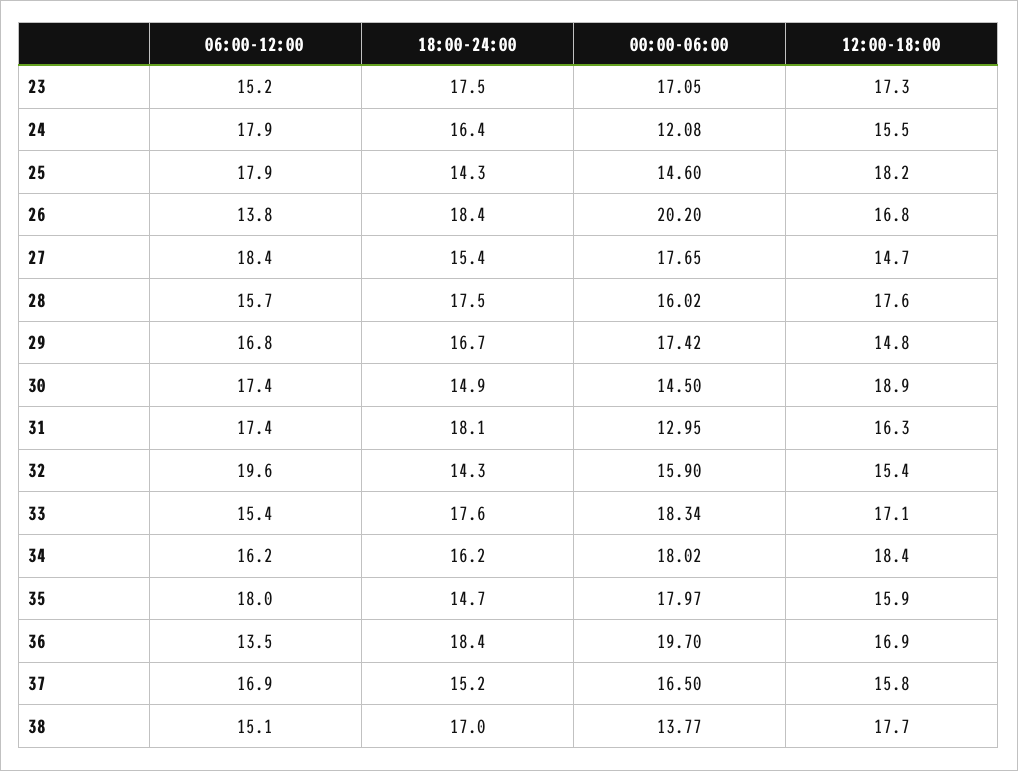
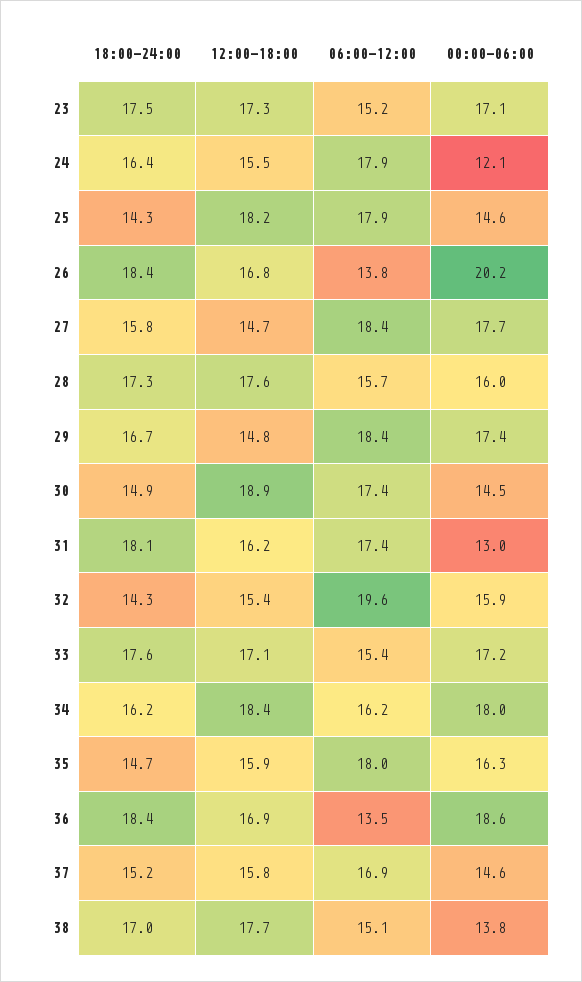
  {
    "06:00-12:00": {
      "23": 15.2,
      "24": 17.9,
      "25": 17.9,
      "26": 13.8,
      "27": 18.4,
      "28": 15.7,
-     "29": 16.8,
+     "29": 18.4,
      "30": 17.4,
      "31": 17.4,
      "32": 19.6,
      "33": 15.4,
      "34": 16.2,
      "35": 18,
      "36": 13.5,
      "37": 16.9,
      "38": 15.1
    },
    "18:00-24:00": {
      "23": 17.5,
      "24": 16.4,
      "25": 14.3,
      "26": 18.4,
-     "27": 15.4,
+     "27": 15.8,
-     "28": 17.5,
+     "28": 17.3,
      "29": 16.7,
      "30": 14.9,
      "31": 18.1,
      "32": 14.3,
      "33": 17.6,
      "34": 16.2,
      "35": 14.7,
      "36": 18.4,
      "37": 15.2,
      "38": 17
    },
    "00:00-06:00": {
      "23": 17.05,
      "24": 12.08,
      "25": 14.6,
      "26": 20.2,
      "27": 17.65,
      "28": 16.02,
      "29": 17.42,
      "30": 14.5,
      "31": 12.95,
      "32": 15.9,
-     "33": 18.34,
+     "33": 17.2,
      "34": 18.02,
-     "35": 17.97,
+     "35": 16.3,
-     "36": 19.7,
+     "36": 18.6,
-     "37": 16.5,
+     "37": 14.6,
      "38": 13.77
    },
    "12:00-18:00": {
      "23": 17.3,
      "24": 15.5,
      "25": 18.2,
      "26": 16.8,
      "27": 14.7,
      "28": 17.6,
      "29": 14.8,
      "30": 18.9,
-     "31": 16.3,
+     "31": 16.2,
      "32": 15.4,
      "33": 17.1,
      "34": 18.4,
      "35": 15.9,
      "36": 16.9,
      "37": 15.8,
      "38": 17.7
    }
  }

